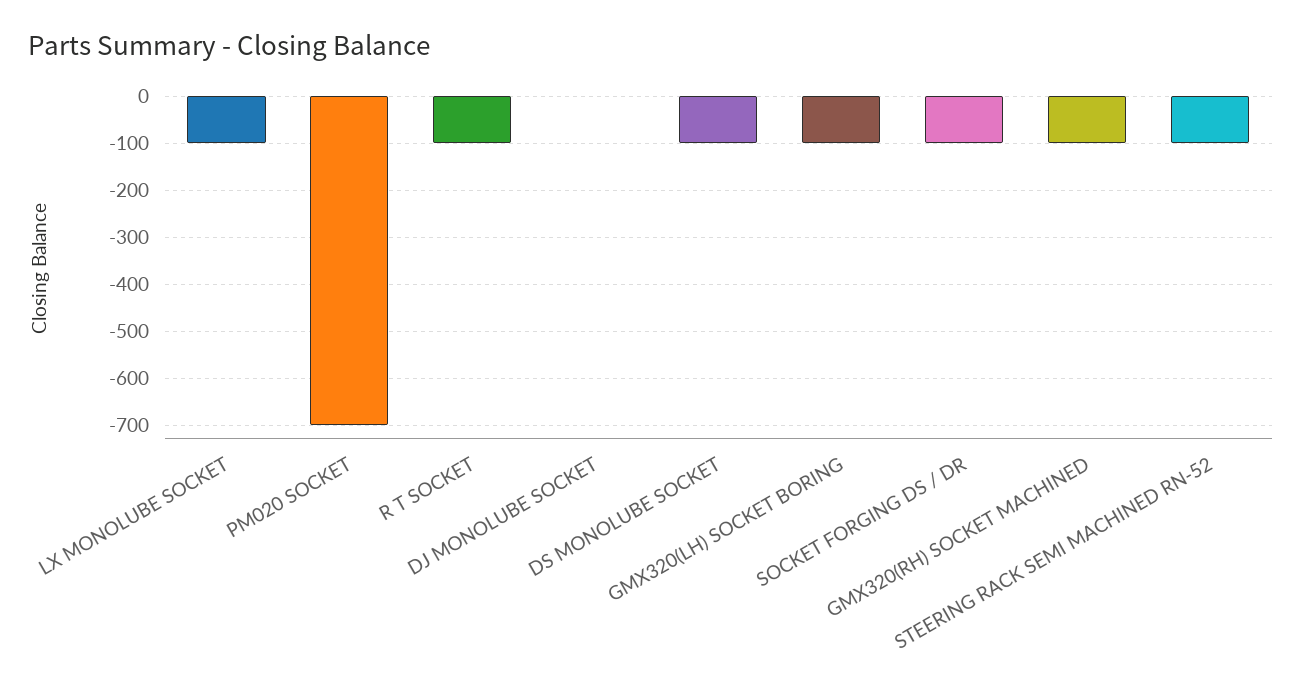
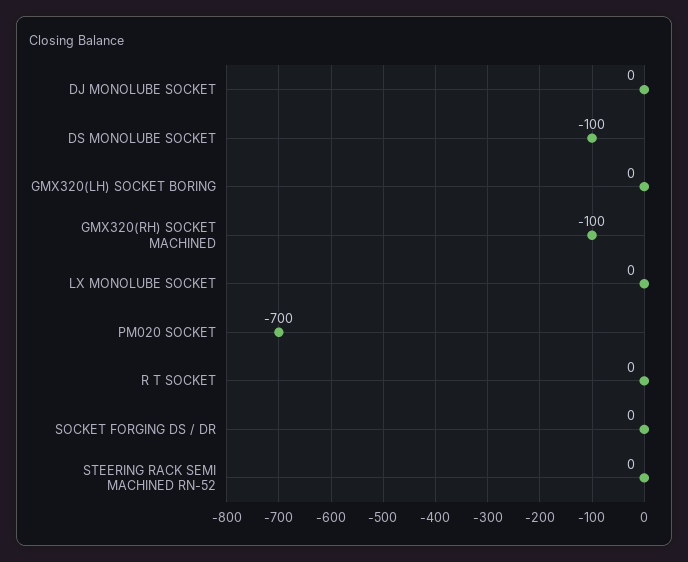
  {
-   "LX MONOLUBE SOCKET": -100,
+   "LX MONOLUBE SOCKET": 0,
    "PM020 SOCKET": -700,
-   "R T SOCKET": -100,
+   "R T SOCKET": 0,
    "DJ MONOLUBE SOCKET": 0,
    "DS MONOLUBE SOCKET": -100,
-   "GMX320(LH) SOCKET BORING": -100,
+   "GMX320(LH) SOCKET BORING": 0,
-   "SOCKET FORGING DS / DR": -100,
+   "SOCKET FORGING DS / DR": 0,
    "GMX320(RH) SOCKET MACHINED": -100,
-   "STEERING RACK SEMI MACHINED RN-52": -100
+   "STEERING RACK SEMI MACHINED RN-52": 0
  }

